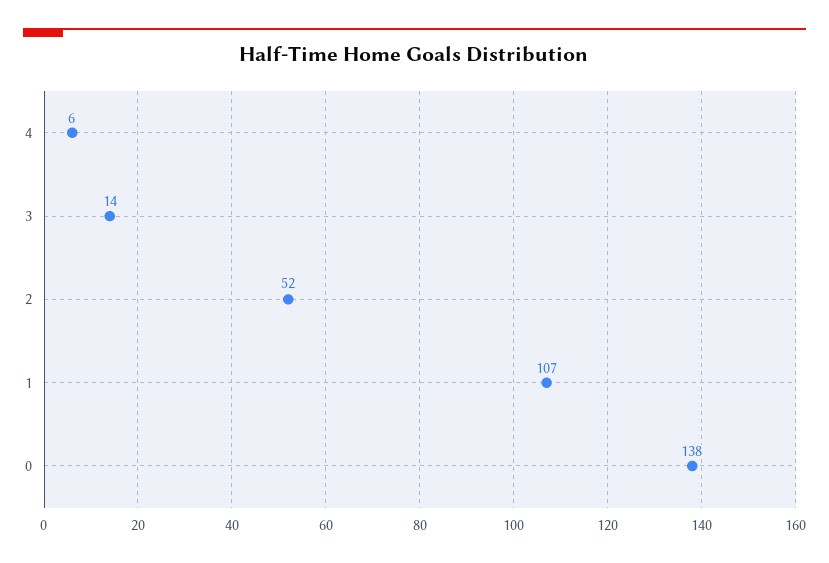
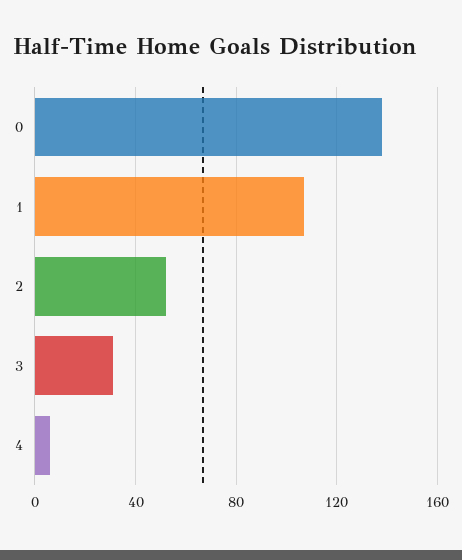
  {
    "4": 6,
-   "3": 14,
+   "3": 30,
    "2": 52,
    "1": 107,
    "0": 138
  }

